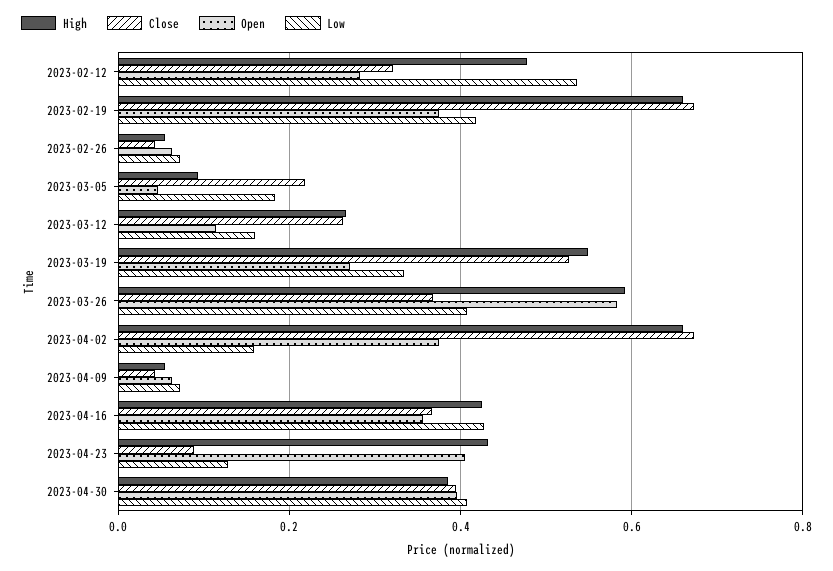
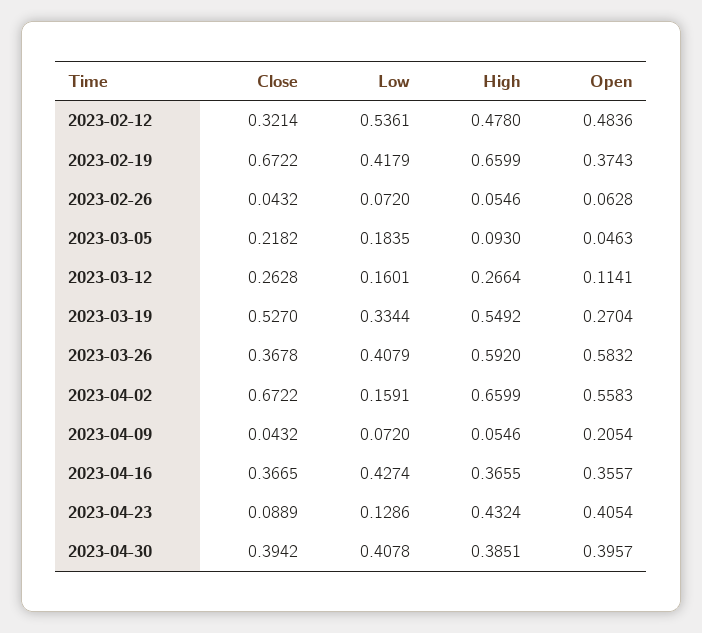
  {
    "High": {
      "2023-02-12": 0.478,
      "2023-02-19": 0.6599,
      "2023-02-26": 0.0546,
      "2023-03-05": 0.093,
      "2023-03-12": 0.2664,
      "2023-03-19": 0.5492,
      "2023-03-26": 0.592,
      "2023-04-02": 0.6599,
      "2023-04-09": 0.0546,
-     "2023-04-16": 0.42,
+     "2023-04-16": 0.3655,
      "2023-04-23": 0.4324,
      "2023-04-30": 0.3851
    },
    "Close": {
      "2023-02-12": 0.3214,
      "2023-02-19": 0.6722,
      "2023-02-26": 0.0432,
      "2023-03-05": 0.2182,
      "2023-03-12": 0.2628,
      "2023-03-19": 0.527,
      "2023-03-26": 0.3678,
      "2023-04-02": 0.6722,
      "2023-04-09": 0.0432,
      "2023-04-16": 0.3665,
      "2023-04-23": 0.0889,
      "2023-04-30": 0.3942
    },
    "Open": {
-     "2023-02-12": 0.28,
+     "2023-02-12": 0.4836,
      "2023-02-19": 0.3743,
      "2023-02-26": 0.0628,
      "2023-03-05": 0.0463,
      "2023-03-12": 0.1141,
      "2023-03-19": 0.2704,
      "2023-03-26": 0.5832,
-     "2023-04-02": 0.38,
+     "2023-04-02": 0.5583,
-     "2023-04-09": 0.06,
+     "2023-04-09": 0.2054,
      "2023-04-16": 0.3557,
      "2023-04-23": 0.4054,
      "2023-04-30": 0.3957
    },
    "Low": {
      "2023-02-12": 0.5361,
      "2023-02-19": 0.4179,
      "2023-02-26": 0.072,
      "2023-03-05": 0.1835,
      "2023-03-12": 0.1601,
      "2023-03-19": 0.3344,
      "2023-03-26": 0.4079,
      "2023-04-02": 0.1591,
      "2023-04-09": 0.072,
      "2023-04-16": 0.4274,
      "2023-04-23": 0.1286,
      "2023-04-30": 0.4078
    }
  }

